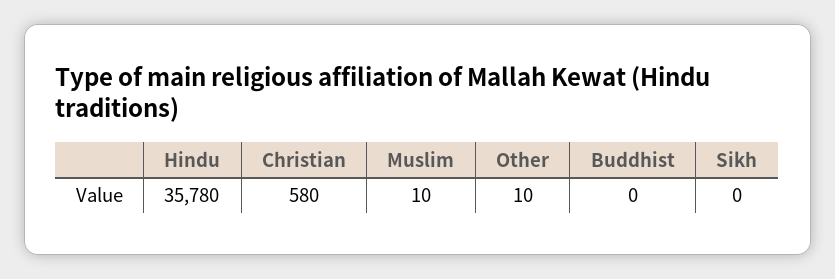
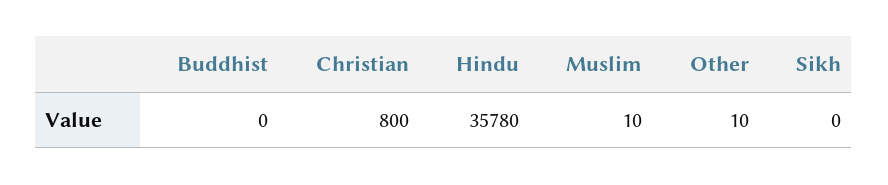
  {
    "Hindu": 35780,
-   "Christian": 580,
+   "Christian": 800,
    "Muslim": 10,
    "Other": 10,
    "Buddhist": 0,
    "Sikh": 0
  }

